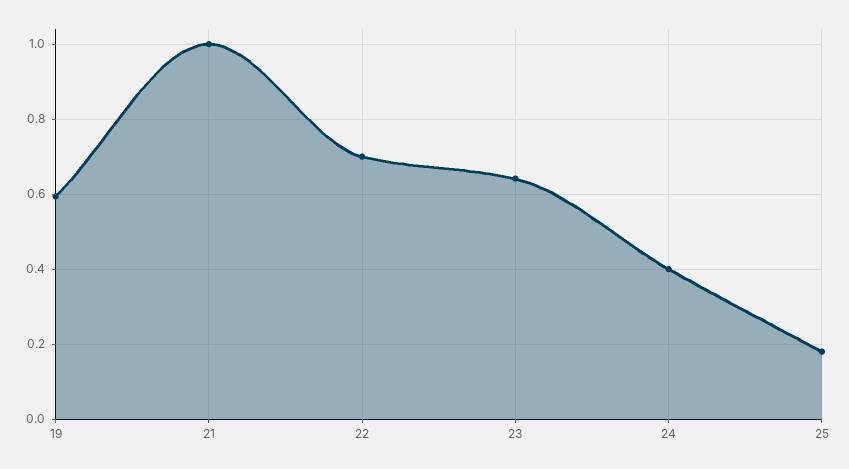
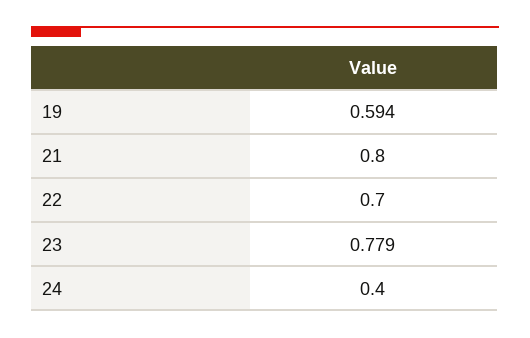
  {
    "19": 0.594,
-   "21": 1,
+   "21": 0.8,
    "22": 0.7,
-   "23": 0.64,
+   "23": 0.779,
-   "24": 0.4,
+   "24": 0.4
-   "25": 0.18
  }

